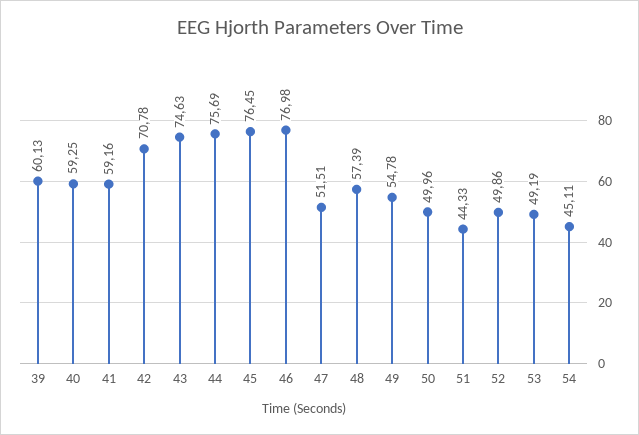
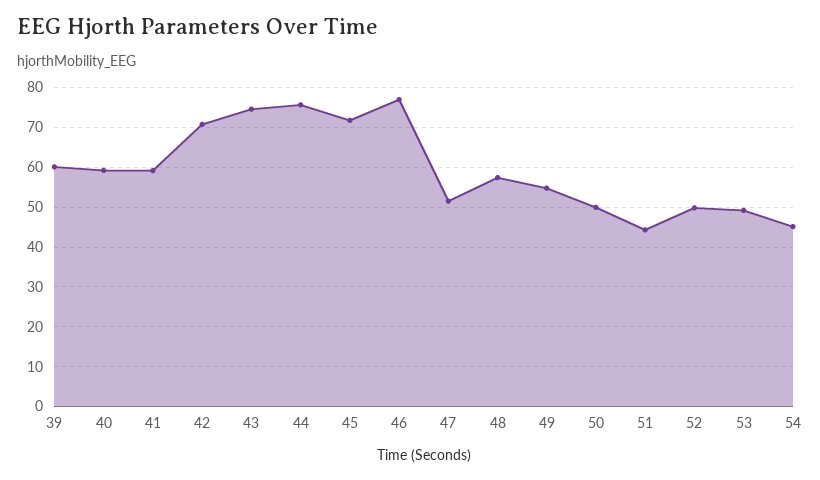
  {
    "39": 60.13,
    "40": 59.25,
    "41": 59.16,
    "42": 70.78,
    "43": 74.63,
    "44": 75.69,
-   "45": 76.45,
+   "45": 72,
    "46": 76.98,
    "47": 51.51,
    "48": 57.39,
    "49": 54.78,
    "50": 49.96,
    "51": 44.33,
    "52": 49.86,
    "53": 49.19,
    "54": 45.11
  }

